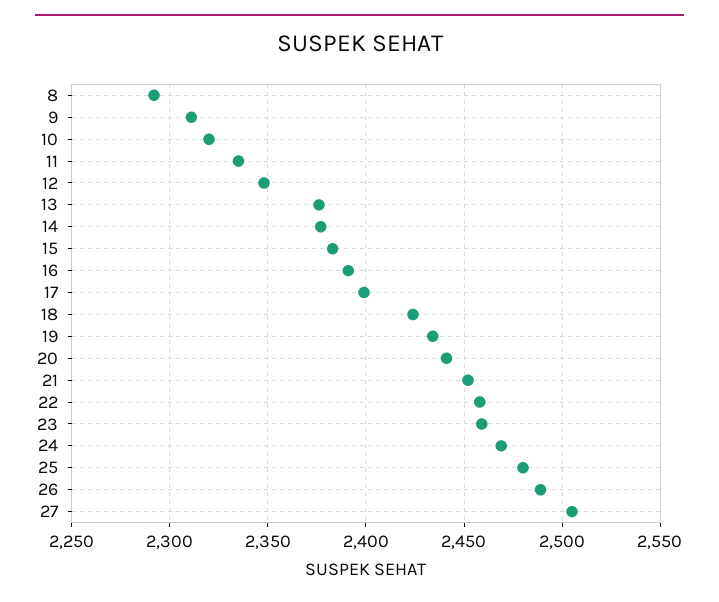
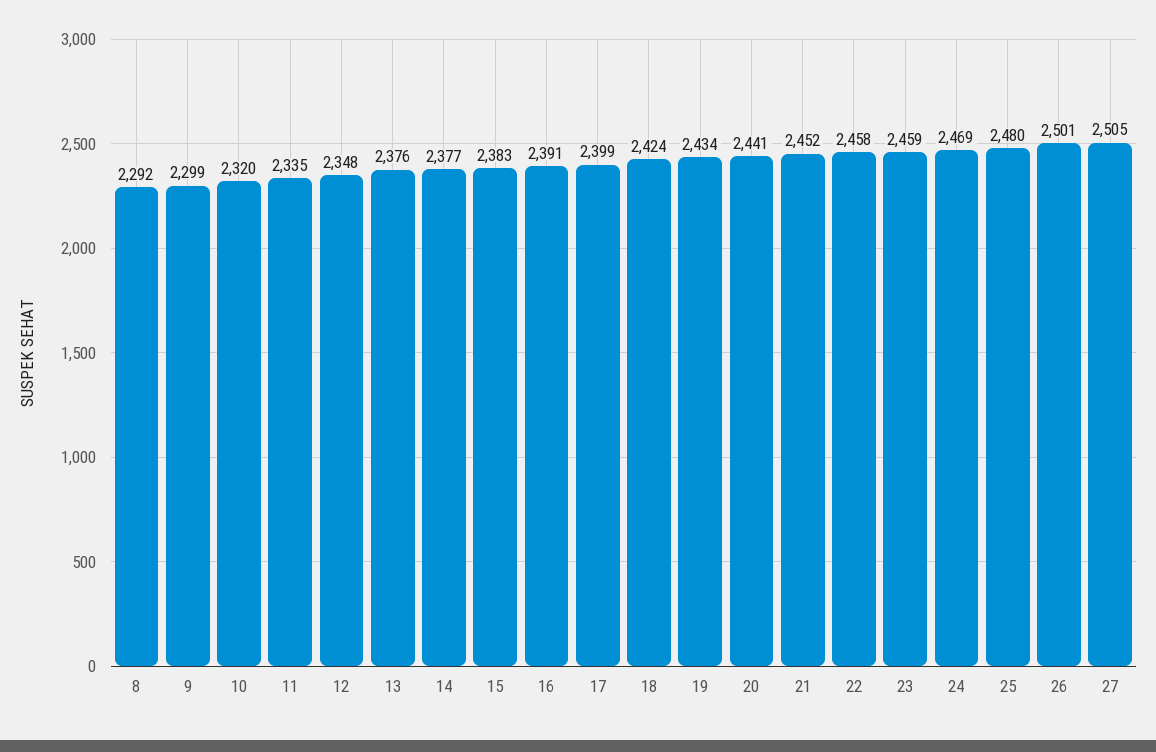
  {
    "8": 2292,
-   "9": 2310,
+   "9": 2299,
    "10": 2320,
    "11": 2335,
    "12": 2348,
    "13": 2376,
    "14": 2377,
    "15": 2383,
    "16": 2391,
    "17": 2399,
    "18": 2424,
    "19": 2434,
    "20": 2441,
    "21": 2452,
    "22": 2458,
    "23": 2459,
    "24": 2469,
    "25": 2480,
-   "26": 2490,
+   "26": 2501,
    "27": 2505
  }

